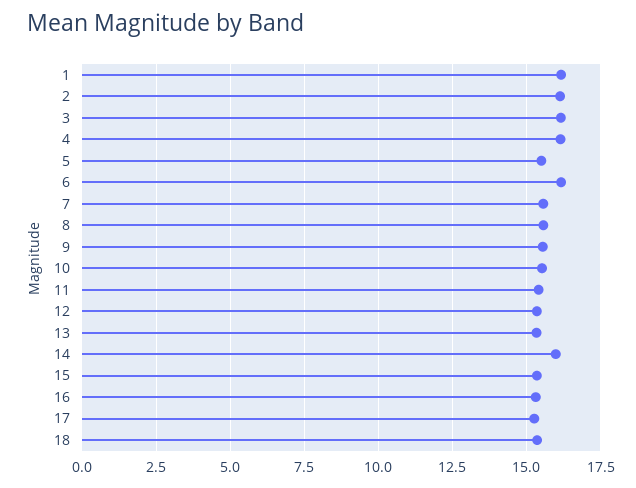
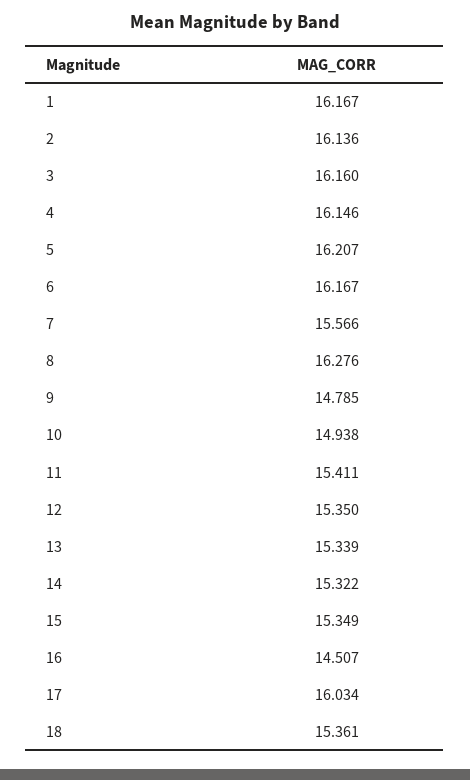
  {
    "1": 16.167,
    "2": 16.136,
    "3": 16.16,
    "4": 16.146,
-   "5": 15.5,
+   "5": 16.207,
    "6": 16.167,
    "7": 15.566,
-   "8": 15.5,
+   "8": 16.276,
-   "9": 15.5,
+   "9": 14.785,
-   "10": 15.5,
+   "10": 14.938,
    "11": 15.411,
    "12": 15.35,
    "13": 15.339,
-   "14": 16,
+   "14": 15.322,
    "15": 15.349,
-   "16": 15.25,
+   "16": 14.507,
-   "17": 15.25,
+   "17": 16.034,
    "18": 15.361
  }

